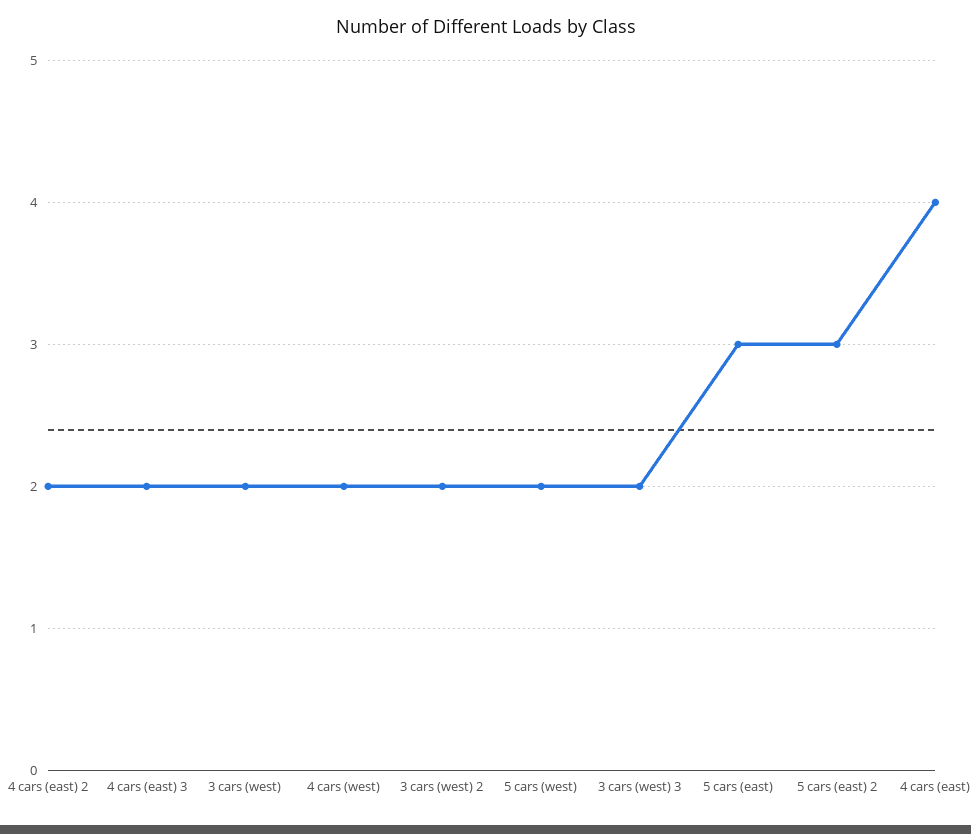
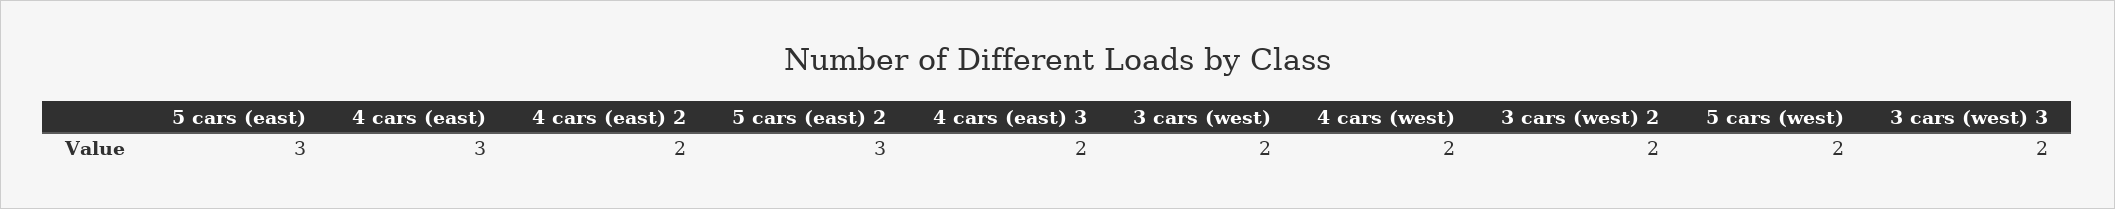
  {
    "4 cars (east) 2": 2,
    "4 cars (east) 3": 2,
    "3 cars (west)": 2,
    "4 cars (west)": 2,
    "3 cars (west) 2": 2,
    "5 cars (west)": 2,
    "3 cars (west) 3": 2,
    "5 cars (east)": 3,
    "5 cars (east) 2": 3,
-   "4 cars (east)": 4
+   "4 cars (east)": 3
  }

